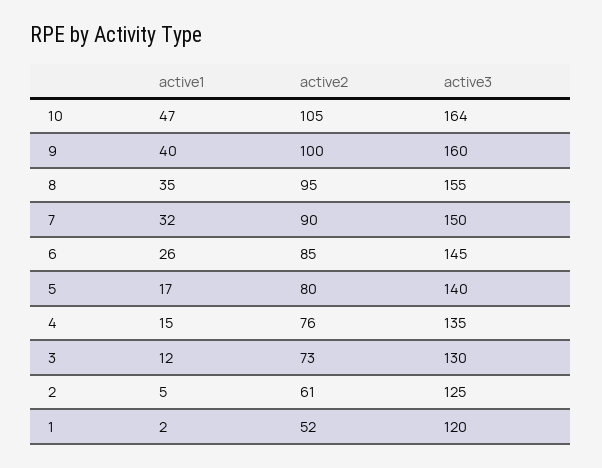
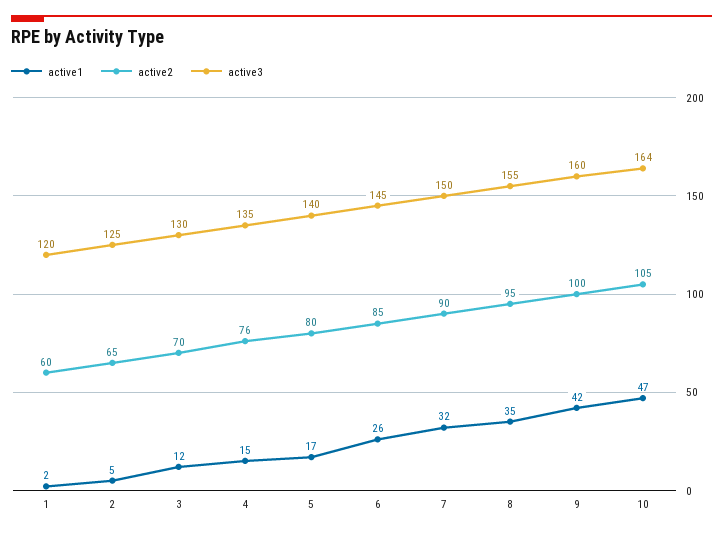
  {
    "active1": {
      "10": 47,
-     "9": 40,
+     "9": 42,
      "8": 35,
      "7": 32,
      "6": 26,
      "5": 17,
      "4": 15,
      "3": 12,
      "2": 5,
      "1": 2
    },
    "active2": {
      "10": 105,
      "9": 100,
      "8": 95,
      "7": 90,
      "6": 85,
      "5": 80,
      "4": 76,
-     "3": 73,
+     "3": 70,
-     "2": 61,
+     "2": 65,
-     "1": 52
+     "1": 60
    },
    "active3": {
      "10": 164,
      "9": 160,
      "8": 155,
      "7": 150,
      "6": 145,
      "5": 140,
      "4": 135,
      "3": 130,
      "2": 125,
      "1": 120
    }
  }

